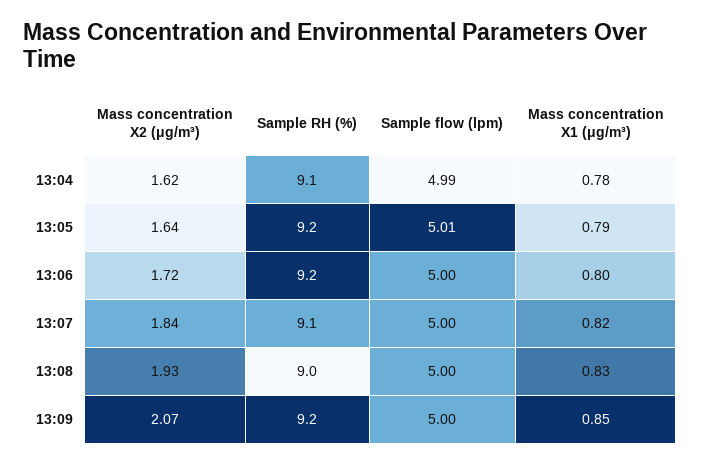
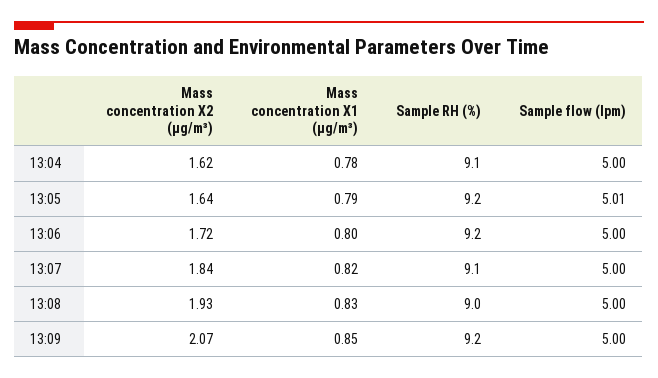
  {
    "Mass concentration X2 (μg/m³)": {
      "13:04": 1.62,
      "13:05": 1.64,
      "13:06": 1.72,
      "13:07": 1.84,
      "13:08": 1.93,
      "13:09": 2.07
    },
    "Sample RH (%)": {
      "13:04": 9.1,
      "13:05": 9.2,
      "13:06": 9.2,
      "13:07": 9.1,
      "13:08": 9,
      "13:09": 9.2
    },
    "Sample flow (lpm)": {
-     "13:04": 4.99,
+     "13:04": 5,
      "13:05": 5.01,
      "13:06": 5,
      "13:07": 5,
      "13:08": 5,
      "13:09": 5
    },
    "Mass concentration X1 (μg/m³)": {
      "13:04": 0.78,
      "13:05": 0.79,
      "13:06": 0.8,
      "13:07": 0.82,
      "13:08": 0.83,
      "13:09": 0.85
    }
  }

